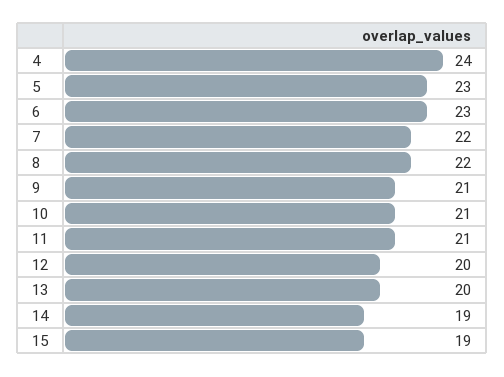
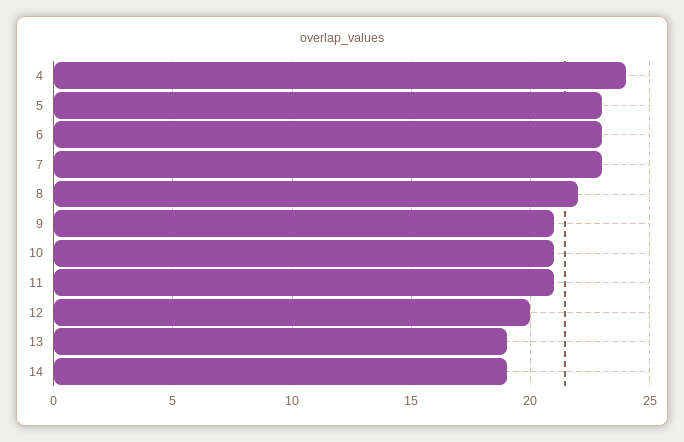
  {
    "4": 24,
    "5": 23,
    "6": 23,
-   "7": 22,
+   "7": 23,
    "8": 22,
    "9": 21,
    "10": 21,
    "11": 21,
    "12": 20,
-   "13": 20,
+   "13": 19,
-   "14": 19,
+   "14": 19
-   "15": 19
  }

